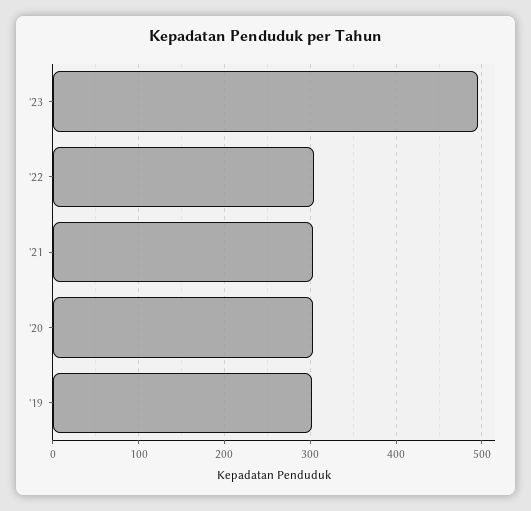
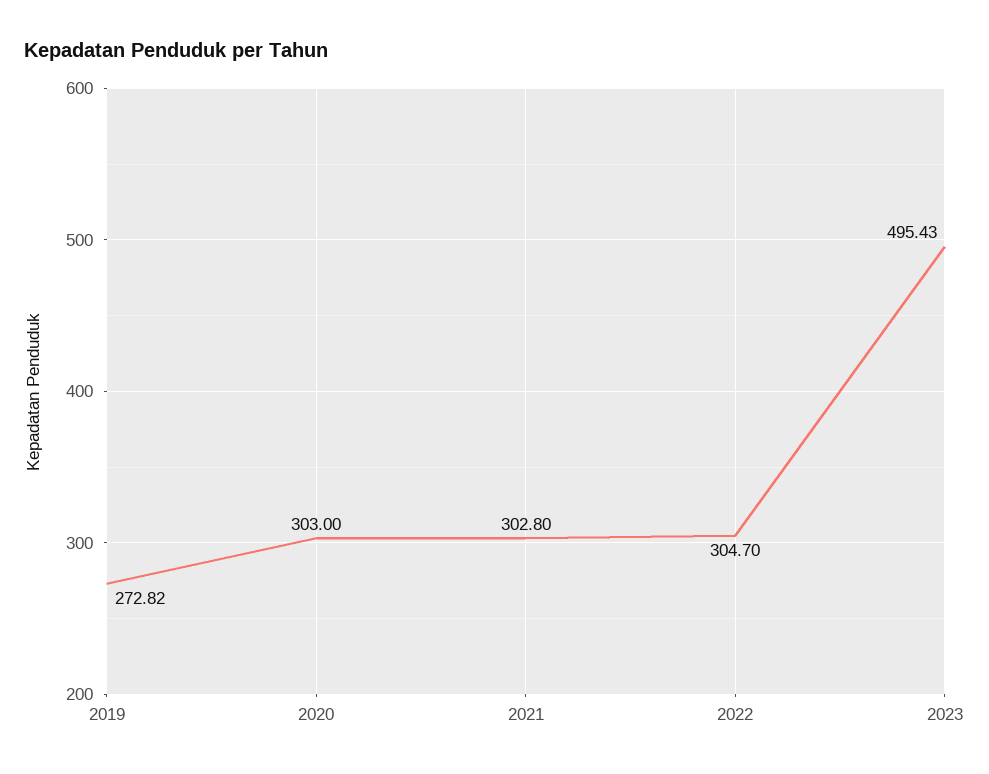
  {
    "'23": 495.43,
    "'22": 304.7,
    "'21": 302.8,
    "'20": 303,
-   "'19": 300
+   "'19": 272.82
  }

